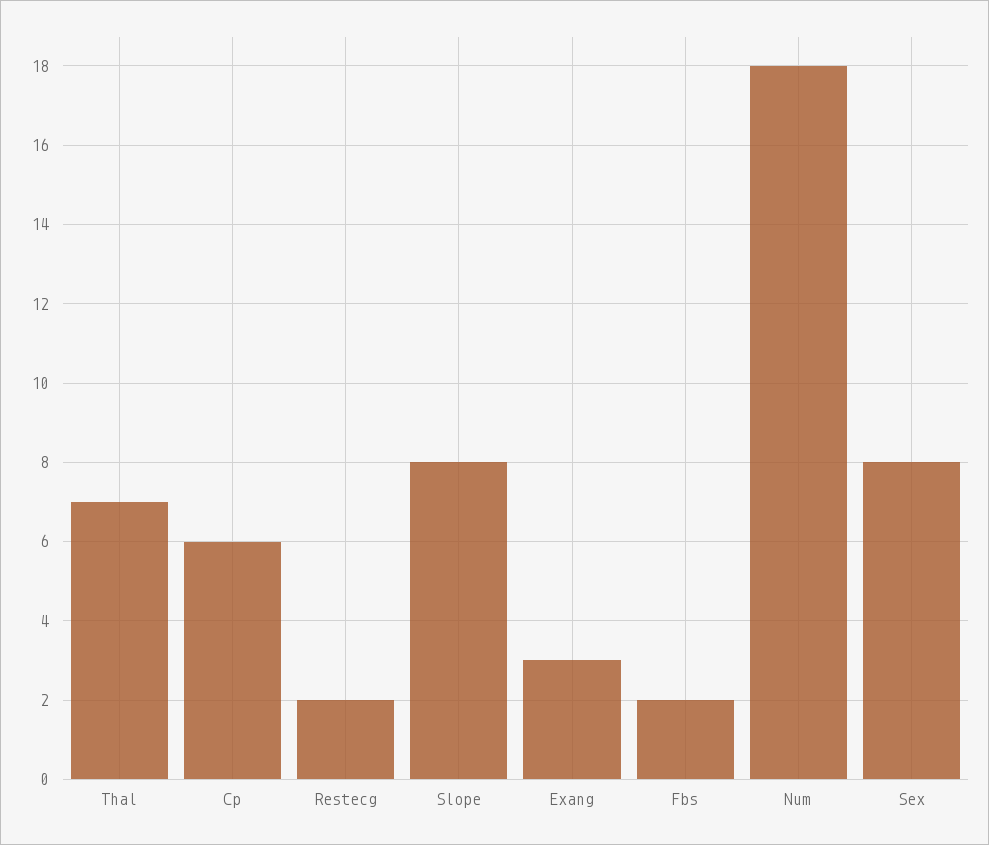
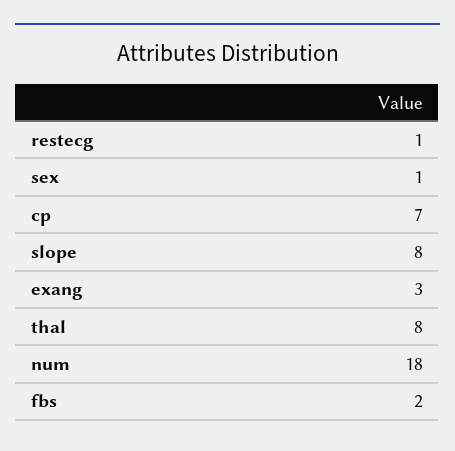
  {
-   "Thal": 7,
+   "Thal": 8,
-   "Cp": 6,
+   "Cp": 7,
-   "Restecg": 2,
+   "Restecg": 1,
    "Slope": 8,
    "Exang": 3,
    "Fbs": 2,
    "Num": 18,
-   "Sex": 8
+   "Sex": 1
  }

